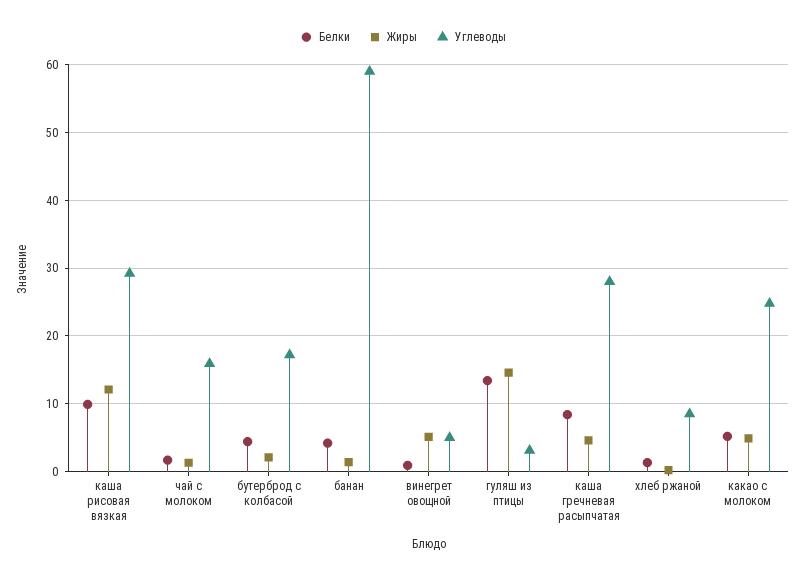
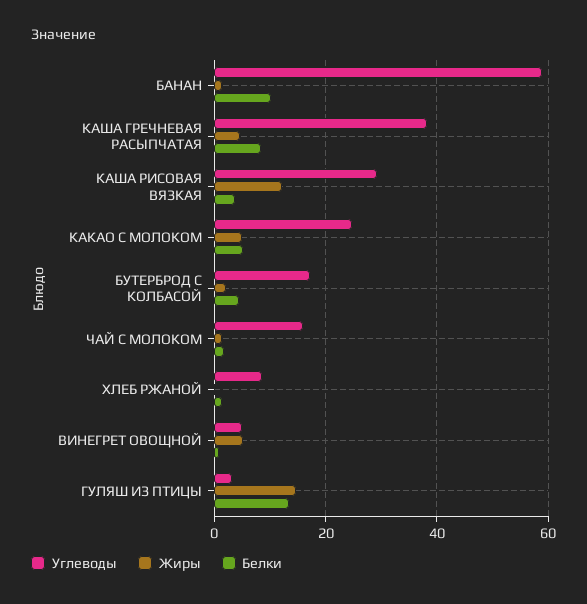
  {
    "Белки": {
-     "каша рисовая вязкая": 10,
+     "каша рисовая вязкая": 4,
      "чай с молоком": 2,
      "бутерброд с колбасой": 4,
-     "банан": 4,
+     "банан": 10,
      "винегрет овощной": 1,
      "гуляш из птицы": 13,
      "каша гречневая расыпчатая": 8,
      "хлеб ржаной": 1,
      "какао с молоком": 5
    },
    "Жиры": {
      "каша рисовая вязкая": 12,
      "чай с молоком": 1,
      "бутерброд с колбасой": 2,
      "банан": 1,
      "винегрет овощной": 5,
      "гуляш из птицы": 15,
      "каша гречневая расыпчатая": 5,
      "хлеб ржаной": 0,
      "какао с молоком": 5
    },
    "Углеводы": {
      "каша рисовая вязкая": 29,
      "чай с молоком": 16,
      "бутерброд с колбасой": 17,
      "банан": 59,
      "винегрет овощной": 5,
      "гуляш из птицы": 3,
-     "каша гречневая расыпчатая": 28,
+     "каша гречневая расыпчатая": 38,
      "хлеб ржаной": 9,
      "какао с молоком": 25
    }
  }

